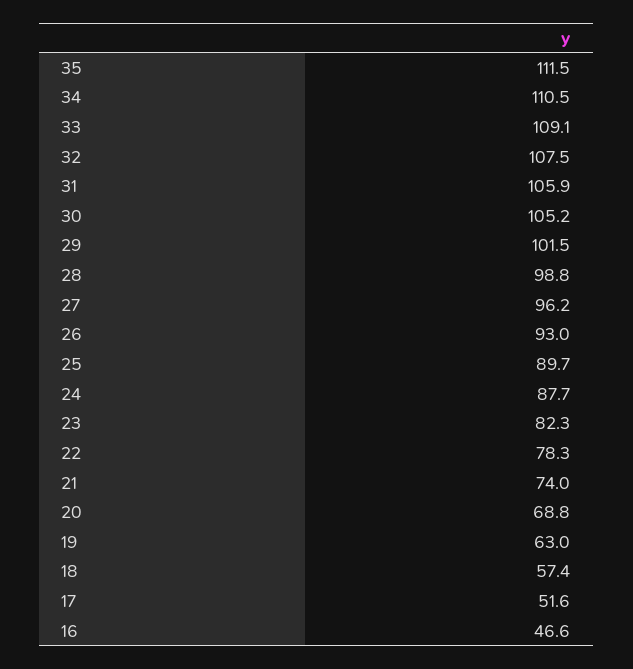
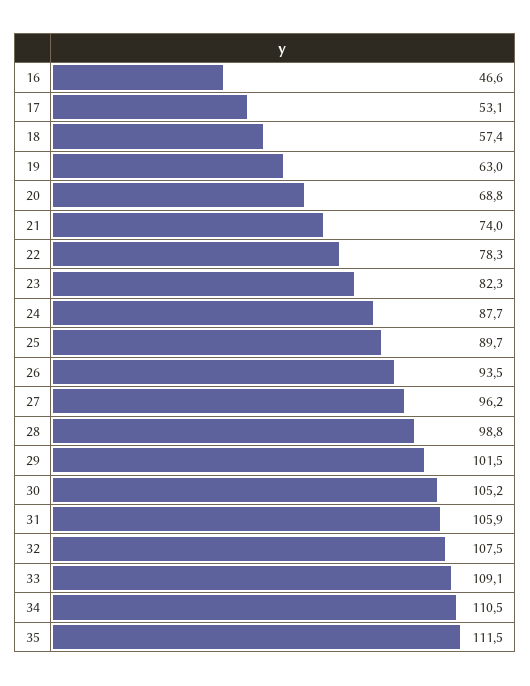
  {
    "35": 111.5,
    "34": 110.5,
    "33": 109.1,
    "32": 107.5,
    "31": 105.9,
    "30": 105.2,
    "29": 101.5,
    "28": 98.8,
    "27": 96.2,
-   "26": 93,
+   "26": 93.5,
    "25": 89.7,
    "24": 87.7,
    "23": 82.3,
    "22": 78.3,
    "21": 74,
    "20": 68.8,
    "19": 63,
    "18": 57.4,
-   "17": 51.6,
+   "17": 53.1,
    "16": 46.6
  }

